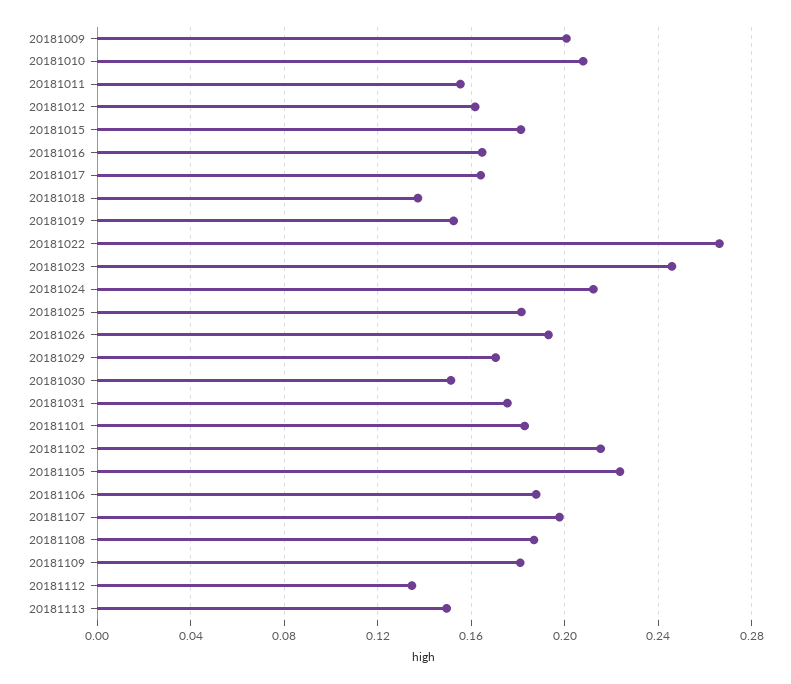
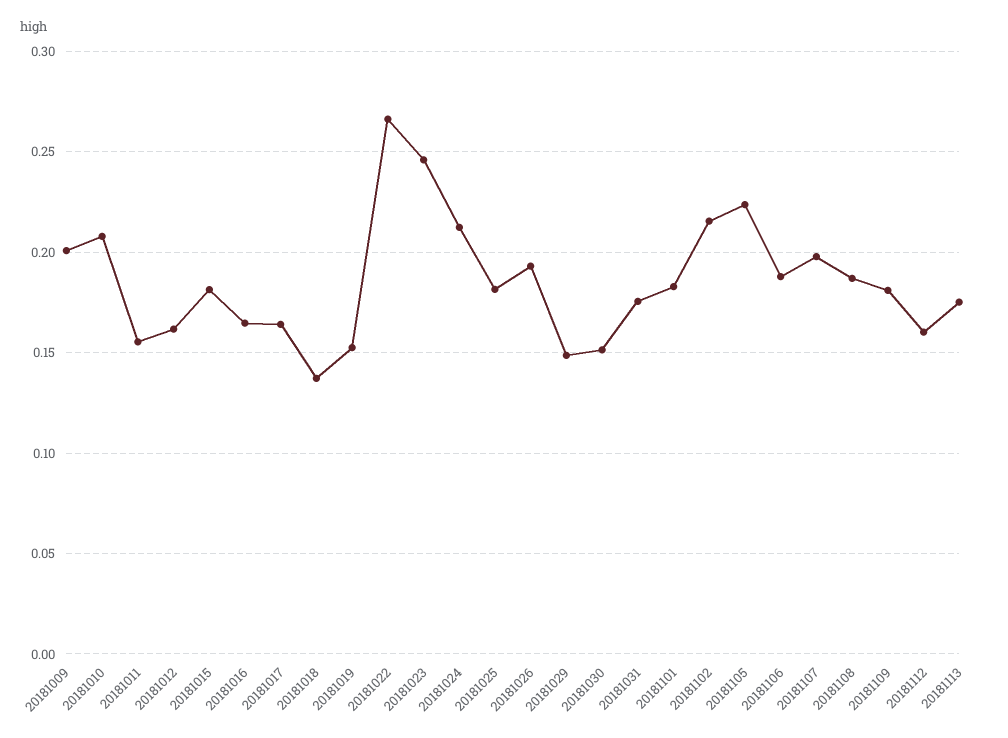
  {
    "20181009": 0.2,
    "20181010": 0.21,
    "20181011": 0.155,
    "20181012": 0.16,
    "20181015": 0.18,
    "20181016": 0.165,
    "20181017": 0.165,
    "20181018": 0.135,
    "20181019": 0.155,
    "20181022": 0.265,
    "20181023": 0.245,
    "20181024": 0.21,
    "20181025": 0.18,
    "20181026": 0.195,
-   "20181029": 0.17,
+   "20181029": 0.15,
    "20181030": 0.15,
    "20181031": 0.175,
    "20181101": 0.185,
    "20181102": 0.215,
    "20181105": 0.225,
    "20181106": 0.19,
    "20181107": 0.2,
    "20181108": 0.185,
    "20181109": 0.18,
-   "20181112": 0.135,
+   "20181112": 0.16,
-   "20181113": 0.15
+   "20181113": 0.175
  }

